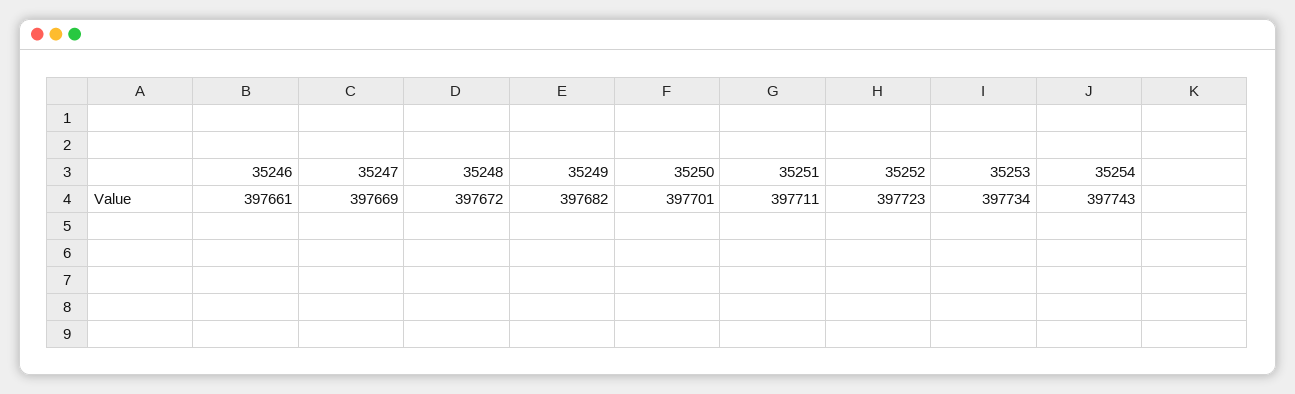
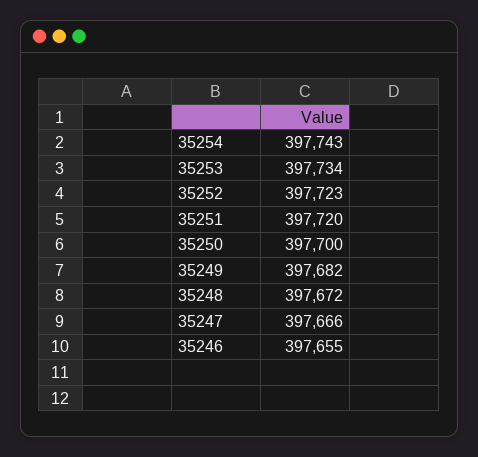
  {
-   "35246": 397661,
+   "35246": 397655,
-   "35247": 397669,
+   "35247": 397666,
    "35248": 397672,
    "35249": 397682,
-   "35250": 397701,
+   "35250": 397700,
-   "35251": 397711,
+   "35251": 397720,
    "35252": 397723,
    "35253": 397734,
    "35254": 397743
  }

